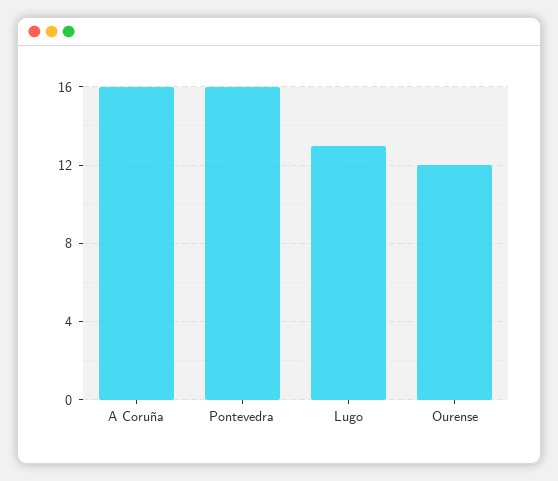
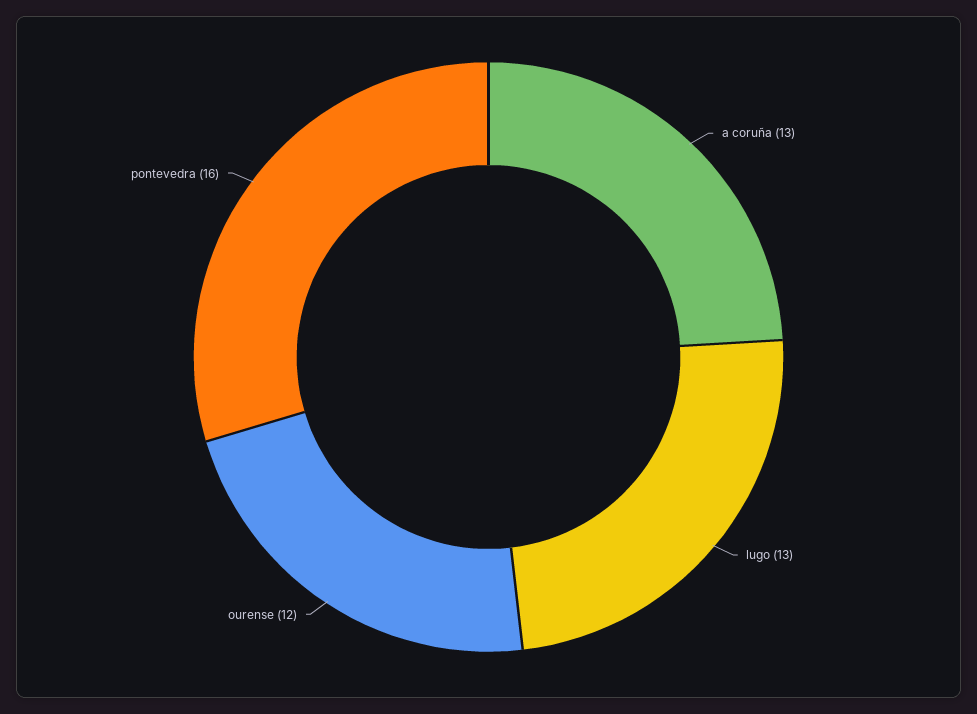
  {
-   "A Coruña": 16,
+   "A Coruña": 13,
    "Pontevedra": 16,
    "Lugo": 13,
    "Ourense": 12
  }

